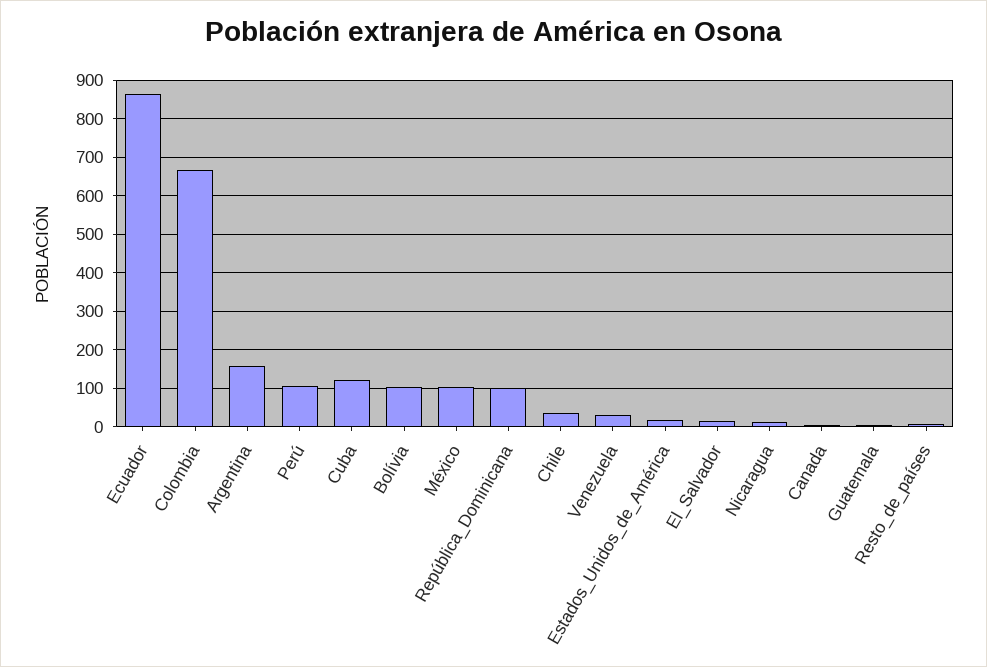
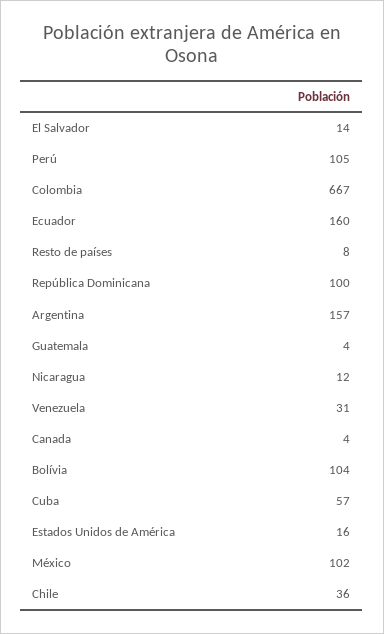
  {
-   "Ecuador": 860,
+   "Ecuador": 160,
    "Colombia": 667,
    "Argentina": 157,
    "Perú": 105,
-   "Cuba": 120,
+   "Cuba": 57,
    "Bolívia": 104,
    "México": 102,
    "República_Dominicana": 100,
    "Chile": 36,
    "Venezuela": 31,
    "Estados_Unidos_de_América": 16,
    "El_Salvador": 14,
    "Nicaragua": 12,
    "Canada": 4,
    "Guatemala": 4,
    "Resto_de_países": 8
  }

